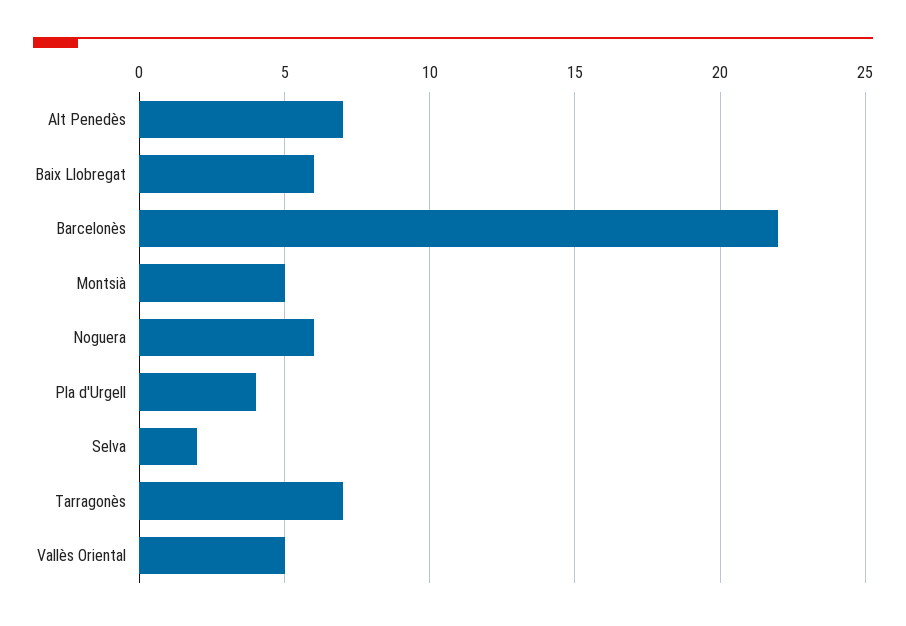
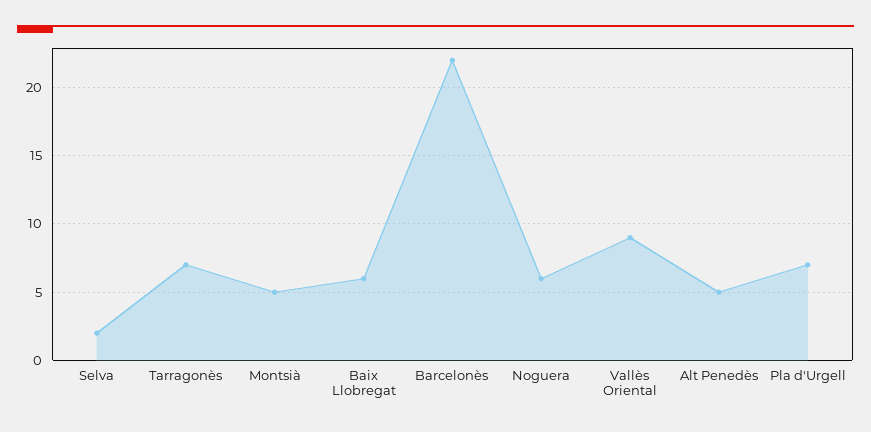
  {
-   "Alt Penedès": 7,
+   "Alt Penedès": 5,
    "Baix Llobregat": 6,
    "Barcelonès": 22,
    "Montsià": 5,
    "Noguera": 6,
-   "Pla d'Urgell": 4,
+   "Pla d'Urgell": 7,
    "Selva": 2,
    "Tarragonès": 7,
-   "Vallès Oriental": 5
+   "Vallès Oriental": 9
  }

